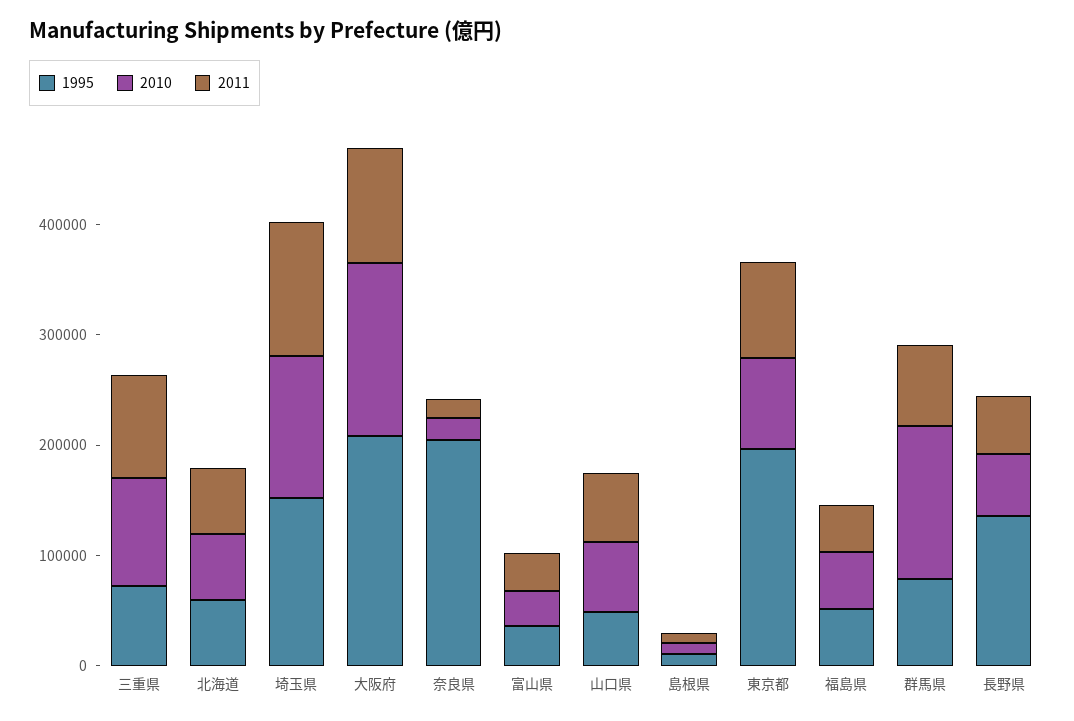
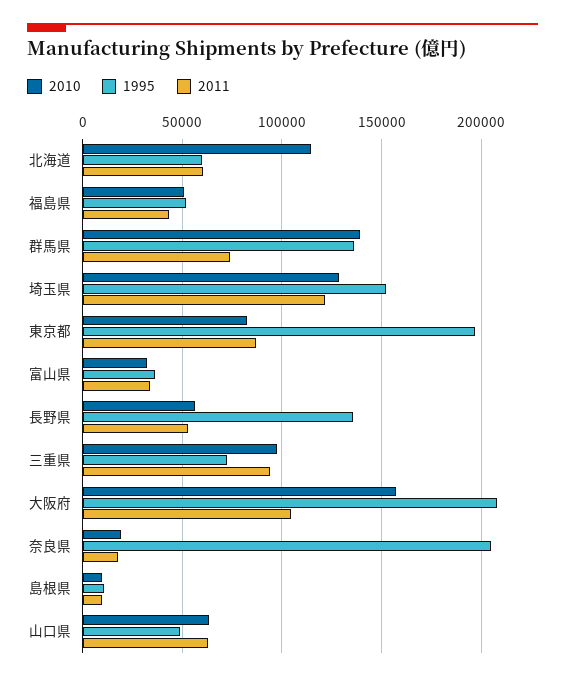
  {
    "1995": {
      "三重県": 70000,
      "北海道": 60000,
      "埼玉県": 150000,
      "大阪府": 210000,
      "奈良県": 205000,
      "富山県": 35000,
      "山口県": 50000,
      "島根県": 10000,
      "東京都": 195000,
      "福島県": 50000,
-     "群馬県": 80000,
+     "群馬県": 135000,
      "長野県": 135000
    },
    "2010": {
      "三重県": 100000,
-     "北海道": 60000,
+     "北海道": 115000,
      "埼玉県": 130000,
      "大阪府": 155000,
      "奈良県": 20000,
      "富山県": 30000,
      "山口県": 65000,
      "島根県": 10000,
      "東京都": 80000,
      "福島県": 50000,
      "群馬県": 140000,
      "長野県": 55000
    },
    "2011": {
      "三重県": 95000,
      "北海道": 60000,
      "埼玉県": 120000,
      "大阪府": 105000,
      "奈良県": 20000,
      "富山県": 35000,
      "山口県": 65000,
      "島根県": 10000,
      "東京都": 85000,
      "福島県": 45000,
      "群馬県": 75000,
      "長野県": 55000
    }
  }

